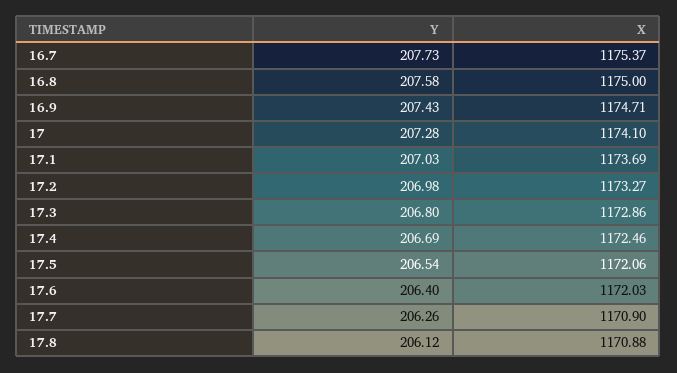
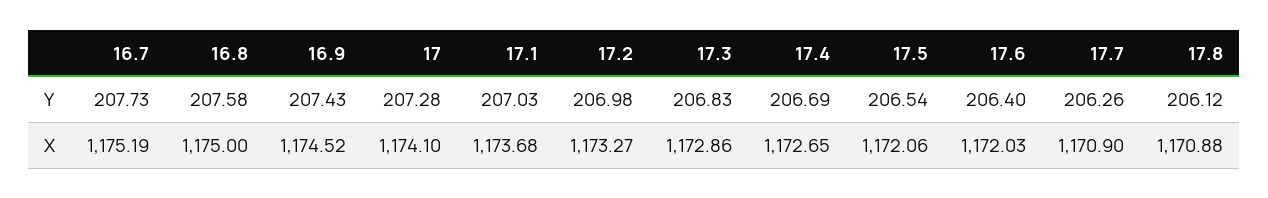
  {
    "Y": {
      "16.7": 207.73,
      "16.8": 207.58,
      "16.9": 207.43,
      "17": 207.28,
      "17.1": 207.03,
      "17.2": 206.98,
-     "17.3": 206.8,
+     "17.3": 206.83,
      "17.4": 206.69,
      "17.5": 206.54,
      "17.6": 206.4,
      "17.7": 206.26,
      "17.8": 206.12
    },
    "X": {
-     "16.7": 1175.37,
+     "16.7": 1175.19,
      "16.8": 1175,
-     "16.9": 1174.71,
+     "16.9": 1174.52,
      "17": 1174.1,
-     "17.1": 1173.69,
+     "17.1": 1173.68,
      "17.2": 1173.27,
      "17.3": 1172.86,
-     "17.4": 1172.46,
+     "17.4": 1172.65,
      "17.5": 1172.06,
      "17.6": 1172.03,
      "17.7": 1170.9,
      "17.8": 1170.88
    }
  }

